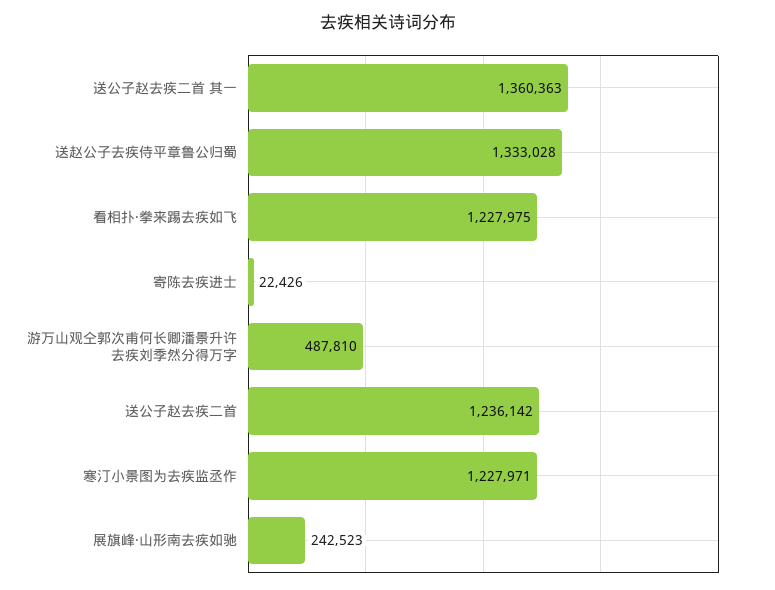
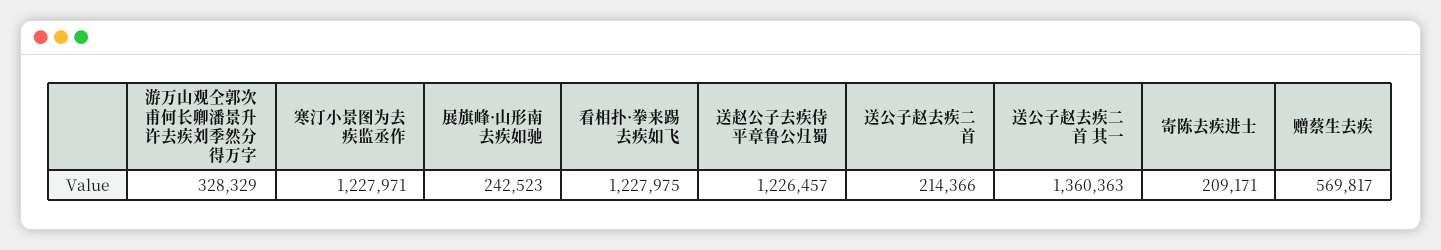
  {
    "送公子赵去疾二首 其一": 1360363,
-   "送赵公子去疾侍平章鲁公归蜀": 1333028,
+   "送赵公子去疾侍平章鲁公归蜀": 1226457,
    "看相扑·拳来踢去疾如飞": 1227975,
-   "寄陈去疾进士": 22426,
+   "寄陈去疾进士": 209171,
-   "游万山观仝郭次甫何长卿潘景升许去疾刘季然分得万字": 487810,
+   "游万山观仝郭次甫何长卿潘景升许去疾刘季然分得万字": 328329,
-   "送公子赵去疾二首": 1236142,
+   "送公子赵去疾二首": 214366,
    "寒汀小景图为去疾监丞作": 1227971,
-   "展旗峰·山形南去疾如驰": 242523
+   "展旗峰·山形南去疾如驰": 242523,
+   "赠蔡生去疾": 569817
  }

